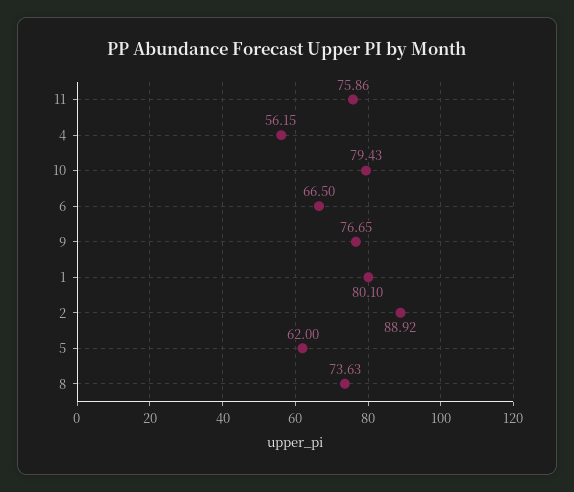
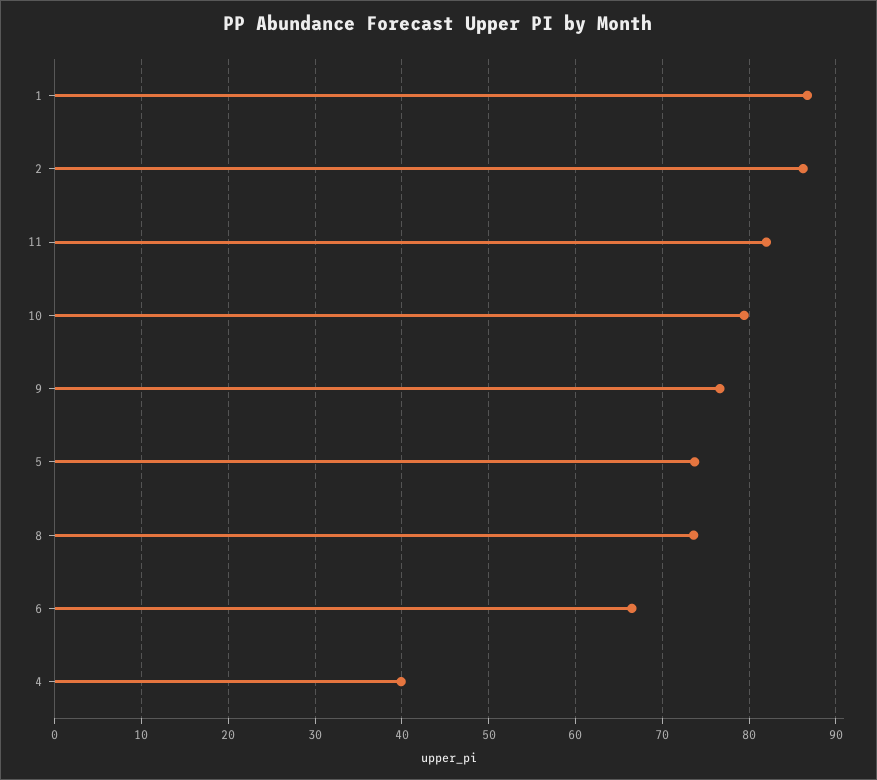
  {
-   "11": 75.86,
+   "11": 82,
-   "4": 56.15,
+   "4": 40,
    "10": 79.43,
    "6": 66.5,
    "9": 76.65,
-   "1": 80.1,
+   "1": 87,
-   "2": 88.92,
+   "2": 86,
-   "5": 62,
+   "5": 74,
    "8": 73.63
  }

